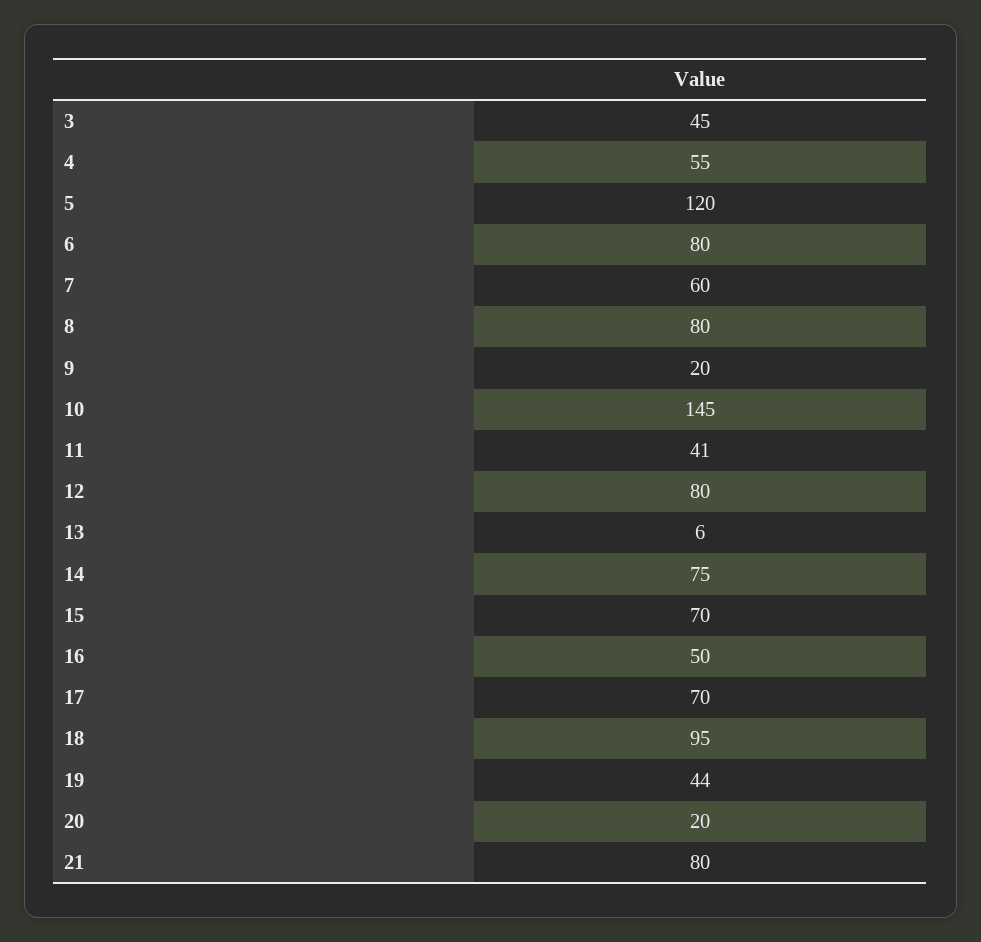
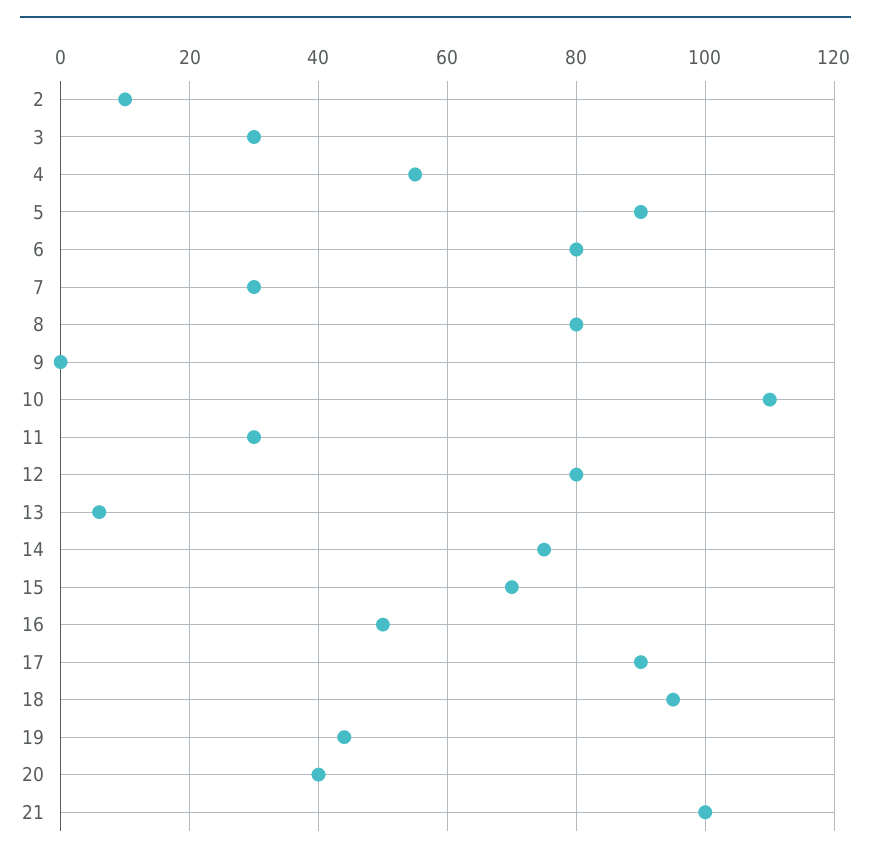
  {
-   "3": 45,
+   "3": 30,
    "4": 55,
-   "5": 120,
+   "5": 90,
    "6": 80,
-   "7": 60,
+   "7": 30,
    "8": 80,
-   "9": 20,
+   "9": 0,
-   "10": 145,
+   "10": 110,
-   "11": 41,
+   "11": 30,
    "12": 80,
    "13": 6,
    "14": 75,
    "15": 70,
    "16": 50,
-   "17": 70,
+   "17": 90,
    "18": 95,
    "19": 44,
-   "20": 20,
+   "20": 40,
-   "21": 80
+   "21": 100,
+   "2": 10
  }

